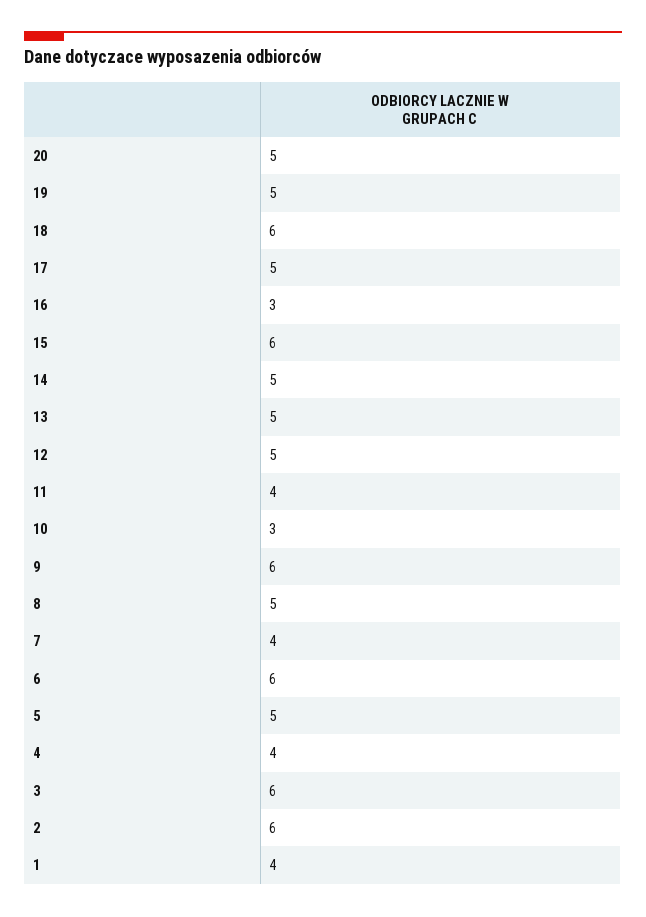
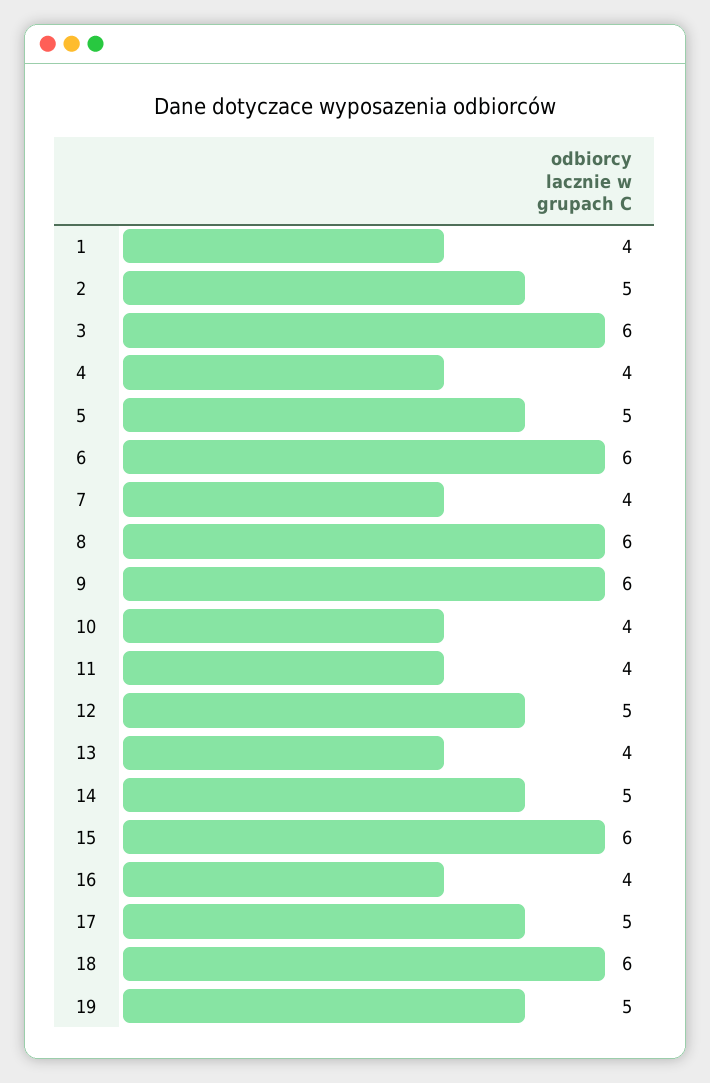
  {
-   "20": 5,
    "19": 5,
    "18": 6,
    "17": 5,
-   "16": 3,
+   "16": 4,
    "15": 6,
    "14": 5,
-   "13": 5,
+   "13": 4,
    "12": 5,
    "11": 4,
-   "10": 3,
+   "10": 4,
    "9": 6,
-   "8": 5,
+   "8": 6,
    "7": 4,
    "6": 6,
    "5": 5,
    "4": 4,
    "3": 6,
-   "2": 6,
+   "2": 5,
    "1": 4
  }

